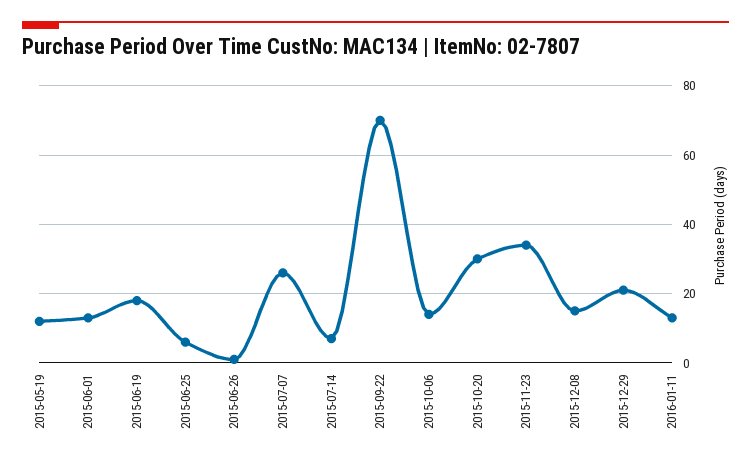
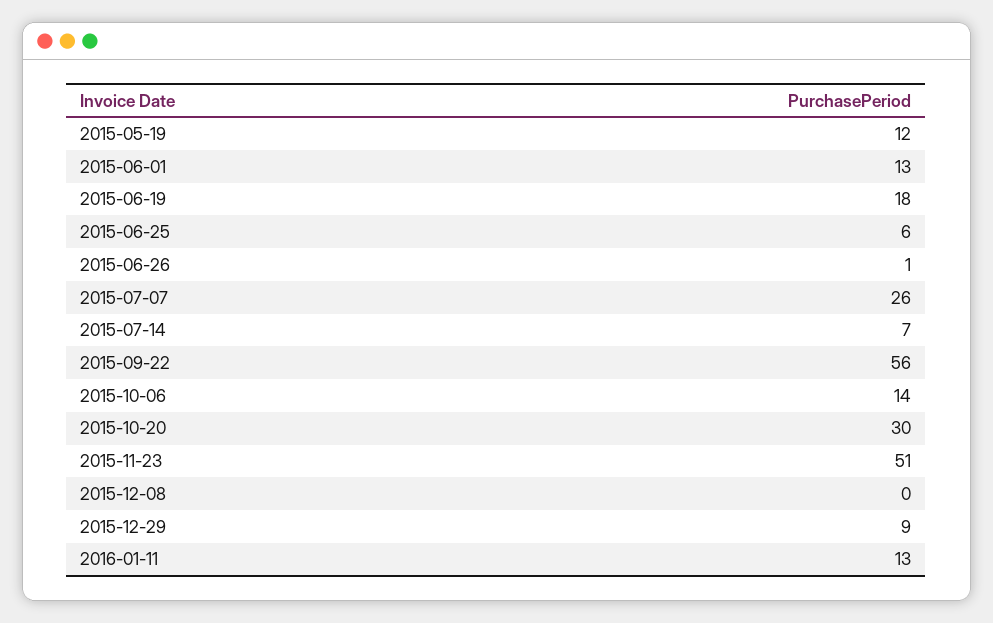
  {
    "2015-05-19": 12,
    "2015-06-01": 13,
    "2015-06-19": 18,
    "2015-06-25": 6,
    "2015-06-26": 1,
    "2015-07-07": 26,
    "2015-07-14": 7,
-   "2015-09-22": 70,
+   "2015-09-22": 56,
    "2015-10-06": 14,
    "2015-10-20": 30,
-   "2015-11-23": 35,
+   "2015-11-23": 51,
-   "2015-12-08": 15,
+   "2015-12-08": 0,
-   "2015-12-29": 20,
+   "2015-12-29": 9,
    "2016-01-11": 13
  }

